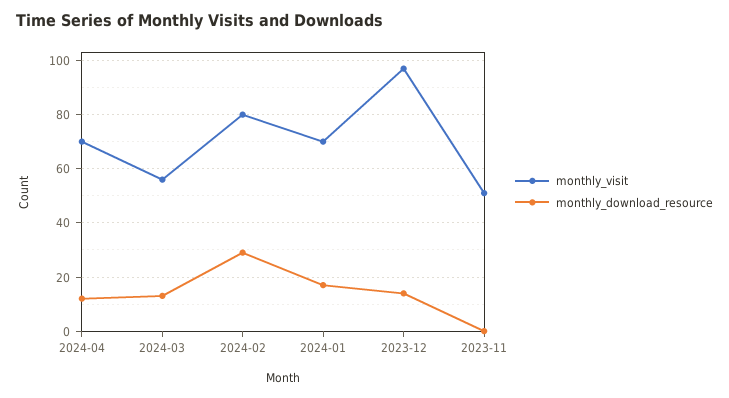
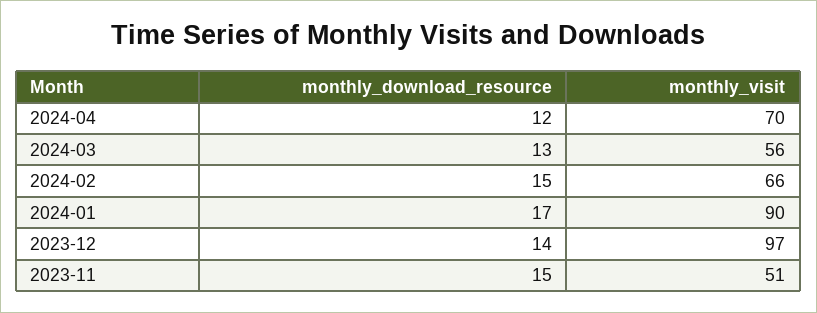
  {
    "monthly_visit": {
      "2024-04": 70,
      "2024-03": 56,
-     "2024-02": 80,
+     "2024-02": 66,
-     "2024-01": 70,
+     "2024-01": 90,
      "2023-12": 97,
      "2023-11": 51
    },
    "monthly_download_resource": {
      "2024-04": 12,
      "2024-03": 13,
-     "2024-02": 30,
+     "2024-02": 15,
      "2024-01": 17,
      "2023-12": 14,
-     "2023-11": 0
+     "2023-11": 15
    }
  }

